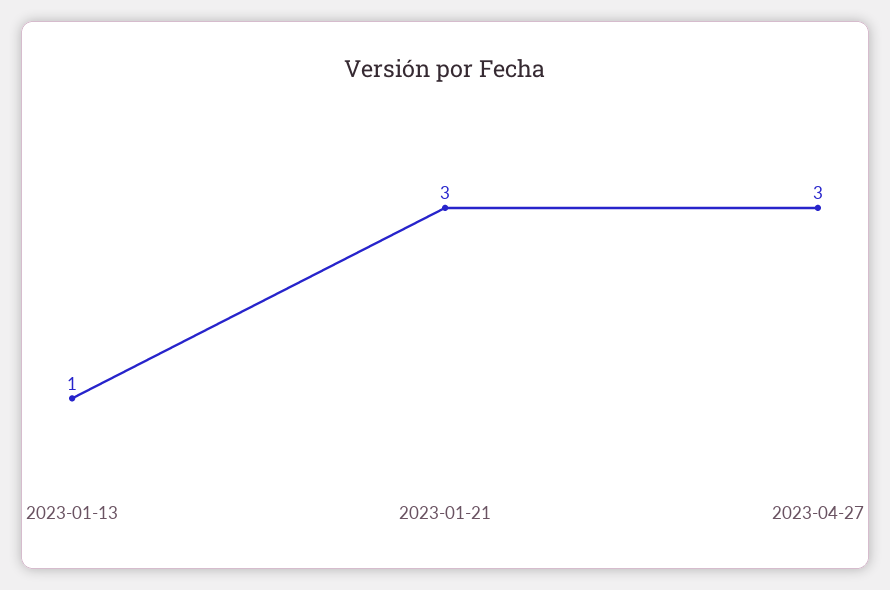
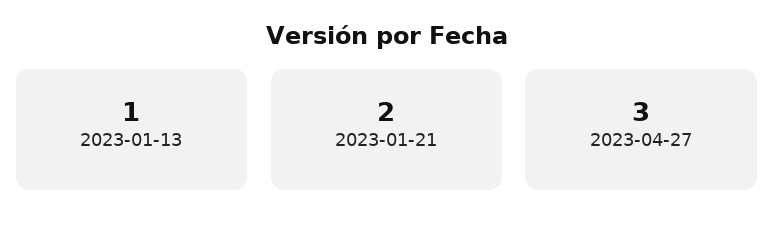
  {
    "2023-01-13": 1,
-   "2023-01-21": 3,
+   "2023-01-21": 2,
    "2023-04-27": 3
  }

